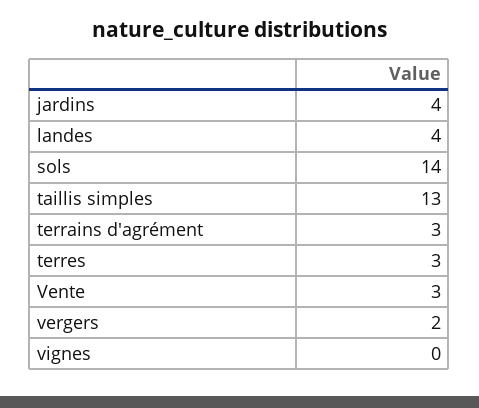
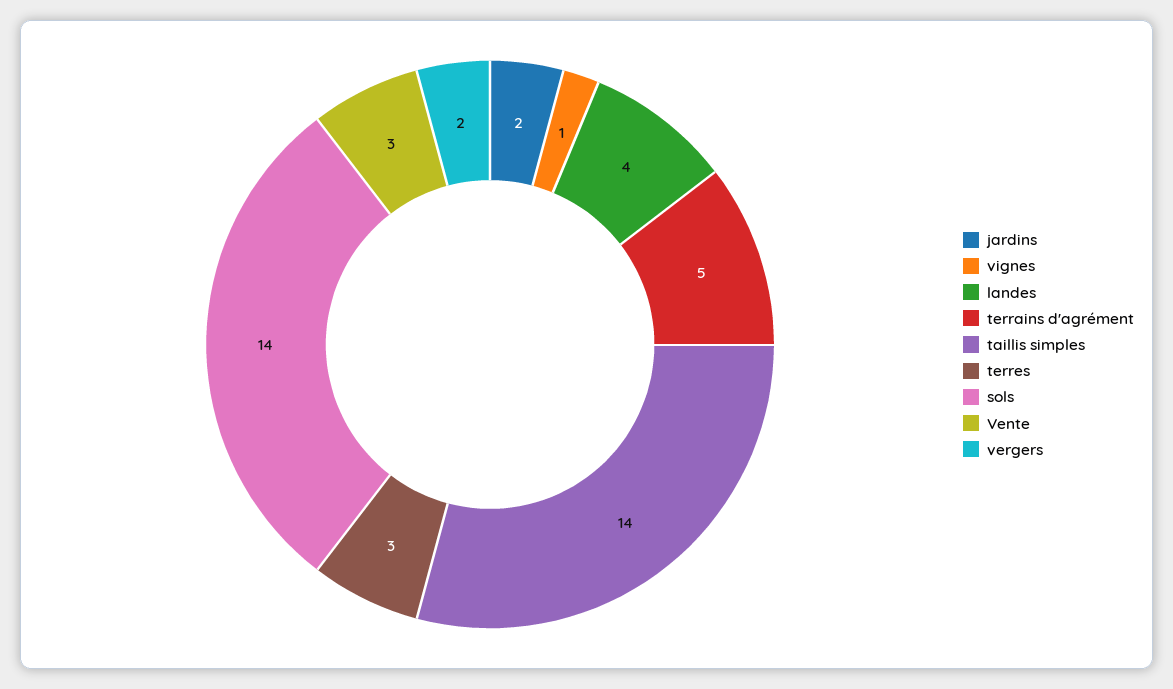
  {
-   "jardins": 4,
+   "jardins": 2,
    "landes": 4,
    "sols": 14,
-   "taillis simples": 13,
+   "taillis simples": 14,
-   "terrains d'agrément": 3,
+   "terrains d'agrément": 5,
    "terres": 3,
    "Vente": 3,
    "vergers": 2,
-   "vignes": 0
+   "vignes": 1
  }

